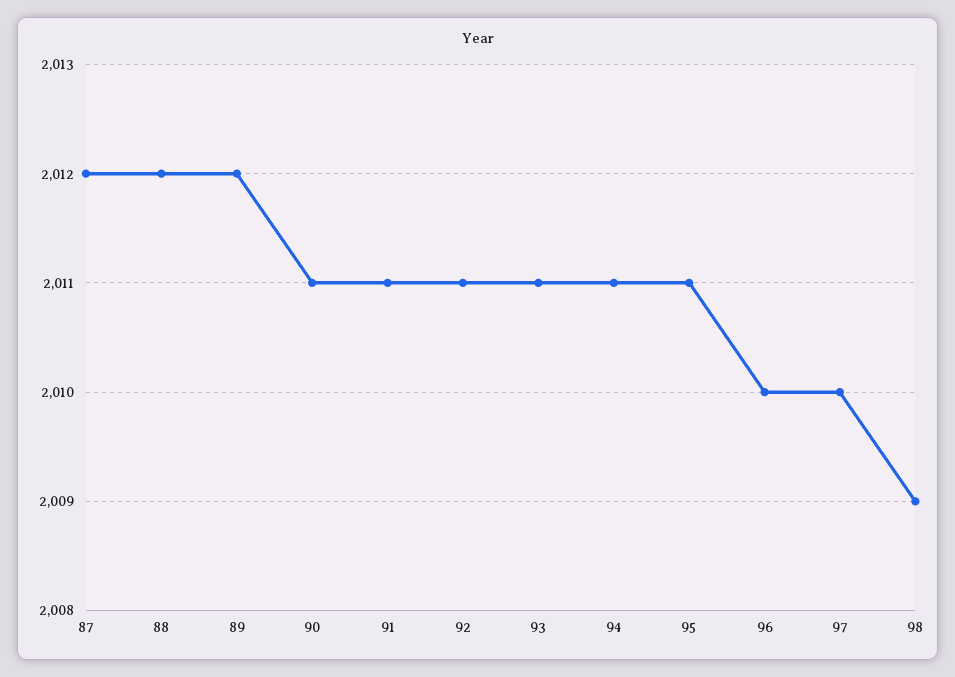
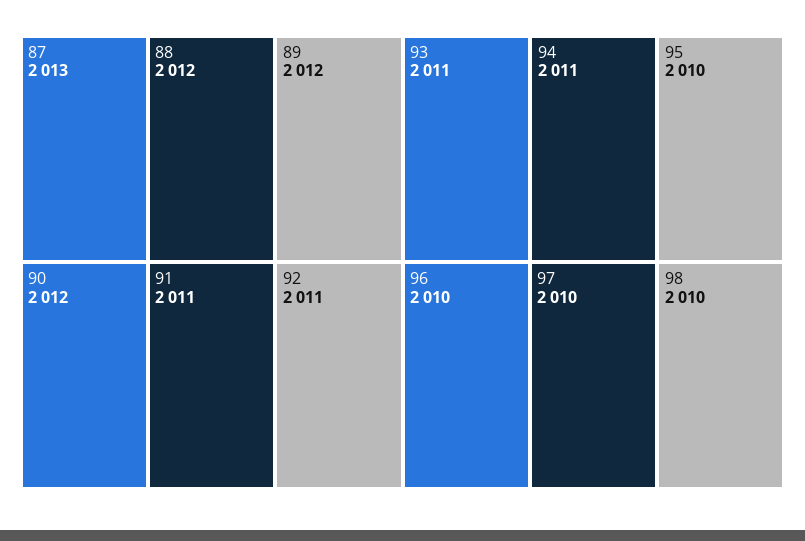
  {
-   "87": 2012,
+   "87": 2013,
    "88": 2012,
    "89": 2012,
-   "90": 2011,
+   "90": 2012,
    "91": 2011,
    "92": 2011,
    "93": 2011,
    "94": 2011,
-   "95": 2011,
+   "95": 2010,
    "96": 2010,
    "97": 2010,
-   "98": 2009
+   "98": 2010
  }

